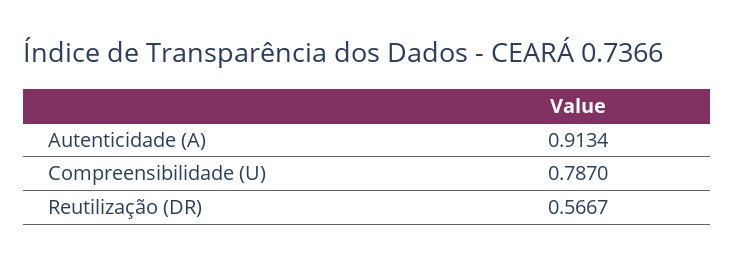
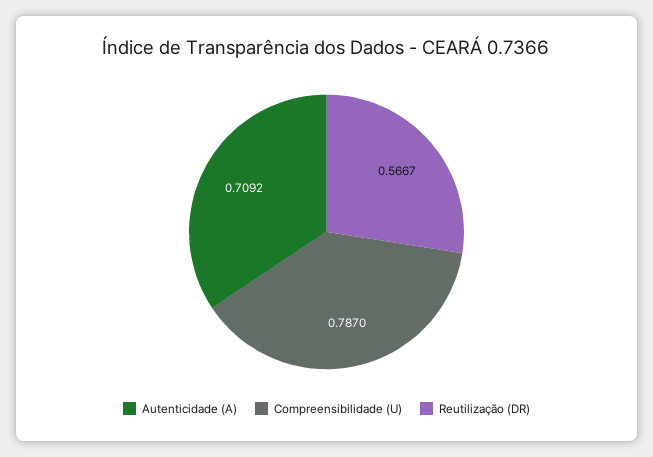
  {
-   "Autenticidade (A)": 0.9134,
+   "Autenticidade (A)": 0.7092,
    "Compreensibilidade (U)": 0.787,
    "Reutilização (DR)": 0.5667
  }

